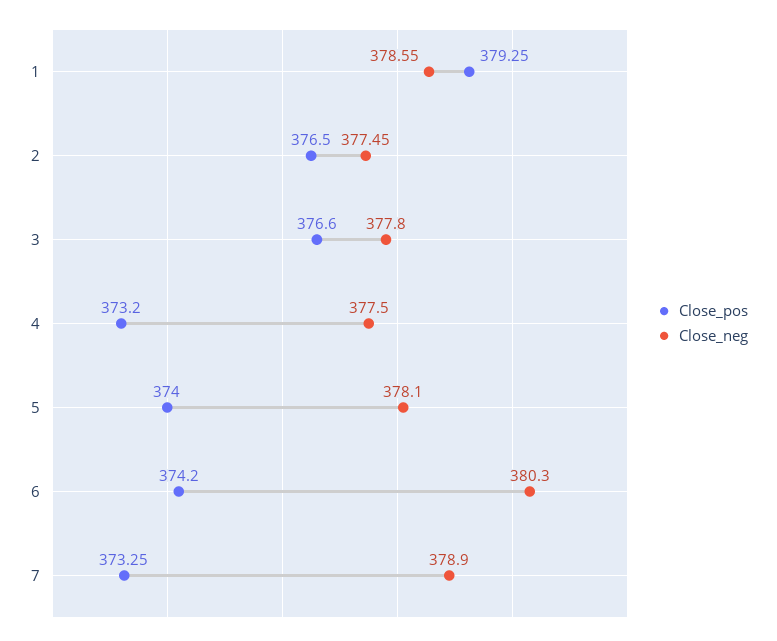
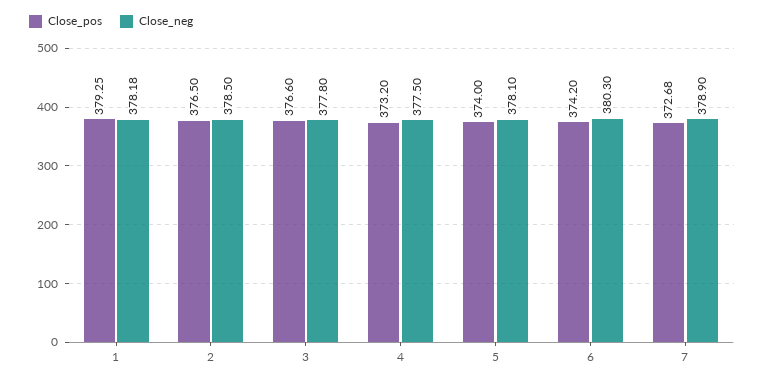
  {
    "Close_pos": {
      "1": 379.25,
      "2": 376.5,
      "3": 376.6,
      "4": 373.2,
      "5": 374,
      "6": 374.2,
-     "7": 373.25
+     "7": 372.68
    },
    "Close_neg": {
-     "1": 378.55,
+     "1": 378.18,
-     "2": 377.45,
+     "2": 378.5,
      "3": 377.8,
      "4": 377.5,
      "5": 378.1,
      "6": 380.3,
      "7": 378.9
    }
  }

